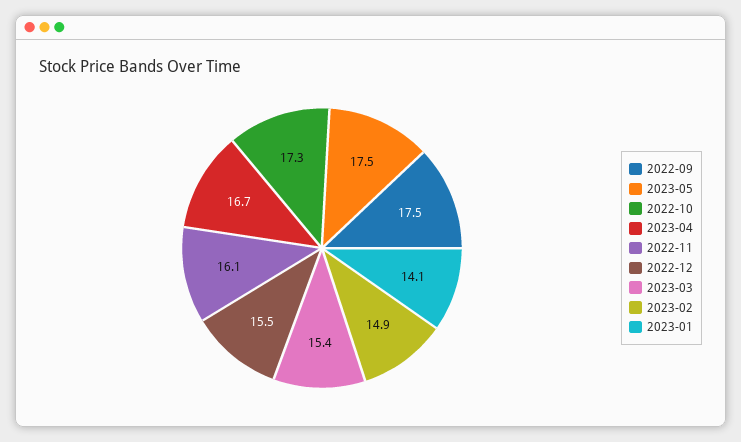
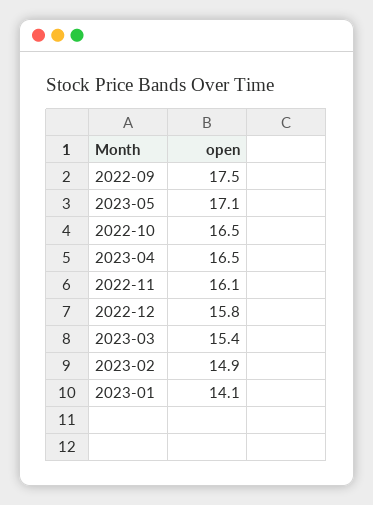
  {
    "2022-09": 17.5,
-   "2023-05": 17.5,
+   "2023-05": 17.1,
-   "2022-10": 17.3,
+   "2022-10": 16.5,
-   "2023-04": 16.7,
+   "2023-04": 16.5,
    "2022-11": 16.1,
-   "2022-12": 15.5,
+   "2022-12": 15.8,
    "2023-03": 15.4,
    "2023-02": 14.9,
    "2023-01": 14.1
  }

